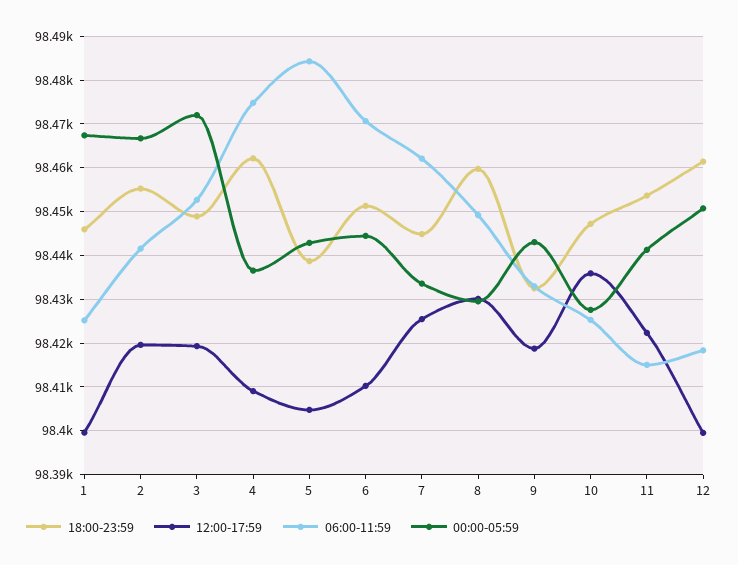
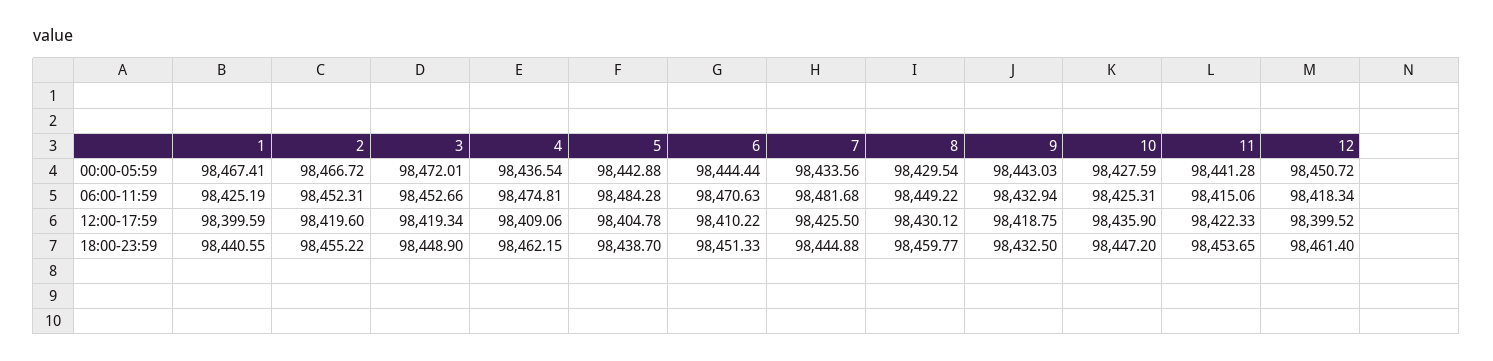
  {
    "18:00-23:59": {
-     "1": 98446,
+     "1": 98440.55,
      "2": 98455.22,
      "3": 98448.9,
      "4": 98462.15,
      "5": 98438.7,
      "6": 98451.33,
      "7": 98444.88,
      "8": 98459.77,
      "9": 98432.5,
      "10": 98447.2,
      "11": 98453.65,
      "12": 98461.4
    },
    "12:00-17:59": {
      "1": 98399.59,
      "2": 98419.6,
      "3": 98419.34,
      "4": 98409.06,
      "5": 98404.78,
      "6": 98410.22,
      "7": 98425.5,
      "8": 98430.12,
      "9": 98418.75,
      "10": 98435.9,
      "11": 98422.33,
      "12": 98399.52
    },
    "06:00-11:59": {
      "1": 98425.19,
-     "2": 98442,
+     "2": 98452.31,
      "3": 98452.66,
      "4": 98474.81,
      "5": 98484.28,
      "6": 98470.63,
-     "7": 98462,
+     "7": 98481.68,
      "8": 98449.22,
      "9": 98432.94,
      "10": 98425.31,
      "11": 98415.06,
      "12": 98418.34
    },
    "00:00-05:59": {
      "1": 98467.41,
      "2": 98466.72,
      "3": 98472.01,
      "4": 98436.54,
      "5": 98442.88,
      "6": 98444.44,
      "7": 98433.56,
      "8": 98429.54,
      "9": 98443.03,
      "10": 98427.59,
      "11": 98441.28,
      "12": 98450.72
    }
  }

